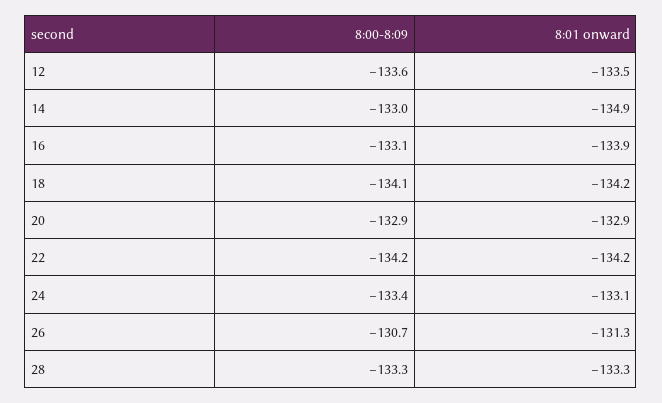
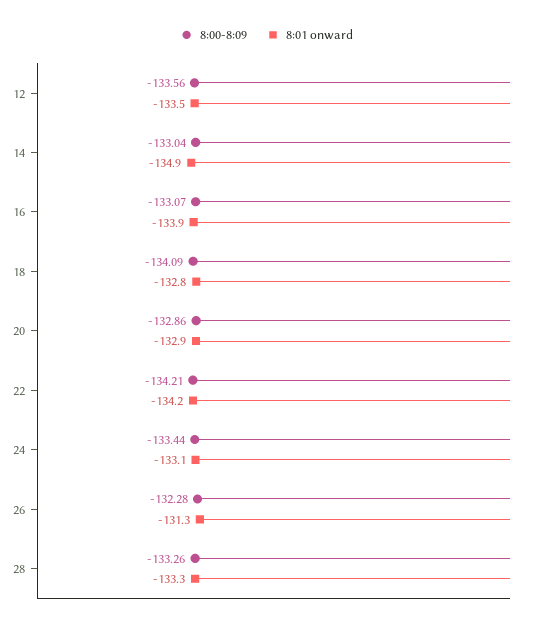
  {
    "8:00-8:09": {
      "12": -133.56,
      "14": -133.04,
      "16": -133.07,
      "18": -134.09,
      "20": -132.86,
      "22": -134.21,
      "24": -133.44,
-     "26": -130.7,
+     "26": -132.28,
      "28": -133.26
    },
    "8:01 onward": {
      "12": -133.5,
      "14": -134.9,
      "16": -133.9,
-     "18": -134.2,
+     "18": -132.8,
      "20": -132.9,
      "22": -134.2,
      "24": -133.1,
      "26": -131.3,
      "28": -133.3
    }
  }

